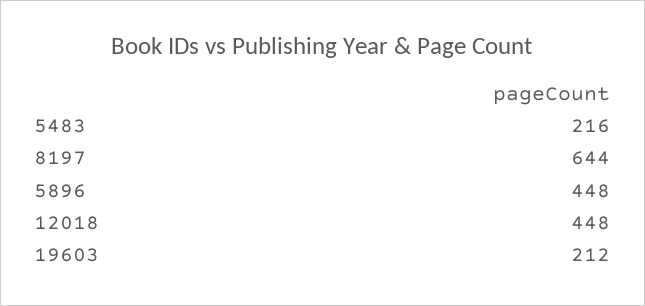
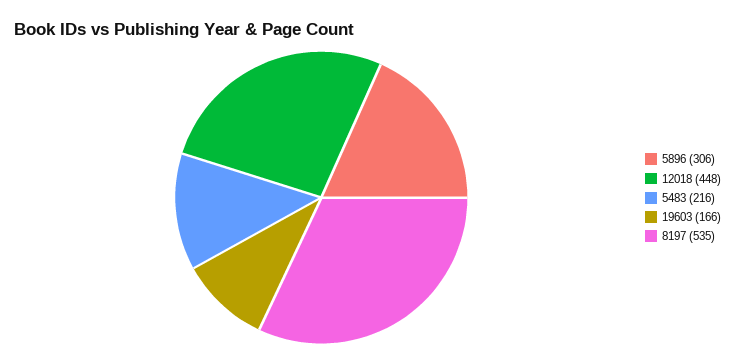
  {
    "5483": 216,
-   "8197": 644,
+   "8197": 535,
-   "5896": 448,
+   "5896": 306,
    "12018": 448,
-   "19603": 212
+   "19603": 166
  }

